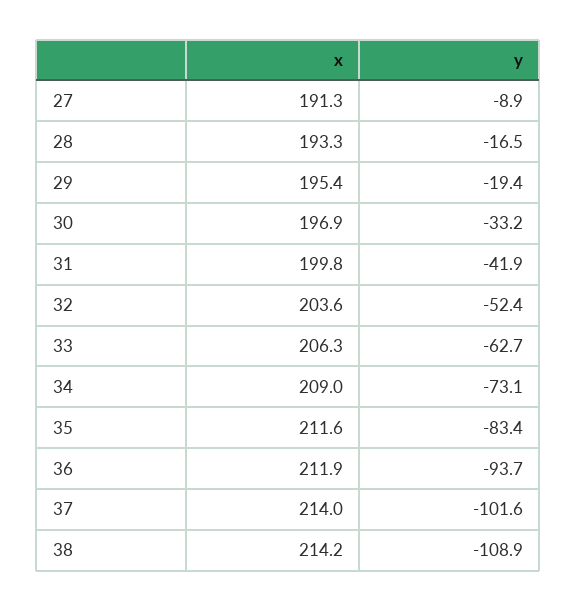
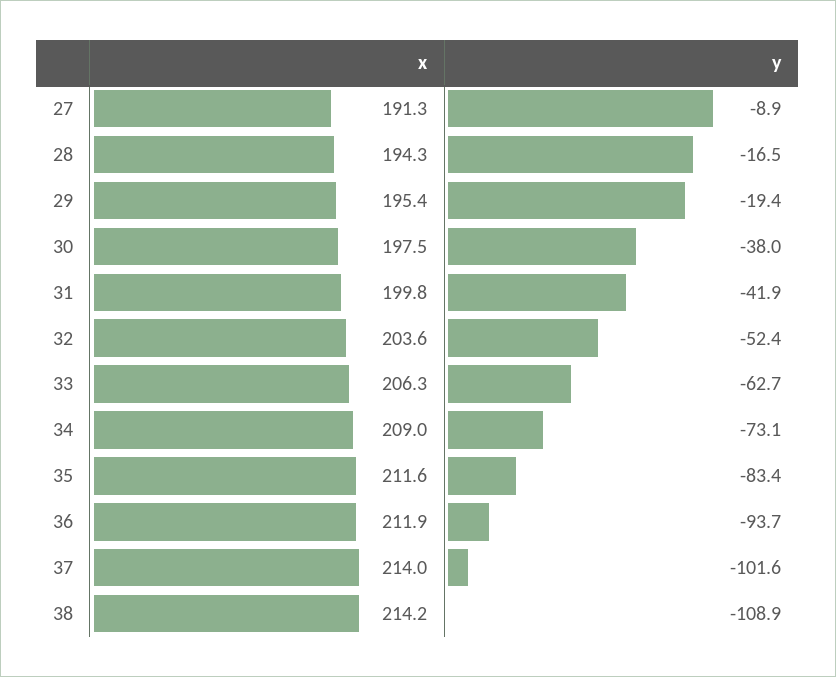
  {
    "x": {
      "27": 191.3,
-     "28": 193.3,
+     "28": 194.3,
      "29": 195.4,
-     "30": 196.9,
+     "30": 197.5,
      "31": 199.8,
      "32": 203.6,
      "33": 206.3,
      "34": 209,
      "35": 211.6,
      "36": 211.9,
      "37": 214,
      "38": 214.2
    },
    "y": {
      "27": -8.9,
      "28": -16.5,
      "29": -19.4,
-     "30": -33.2,
+     "30": -38,
      "31": -41.9,
      "32": -52.4,
      "33": -62.7,
      "34": -73.1,
      "35": -83.4,
      "36": -93.7,
      "37": -101.6,
      "38": -108.9
    }
  }

